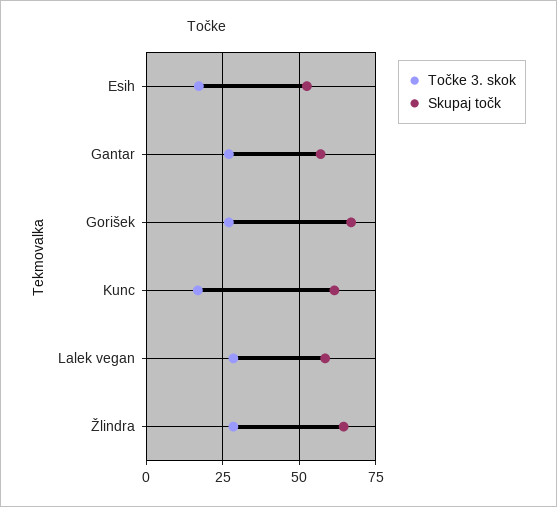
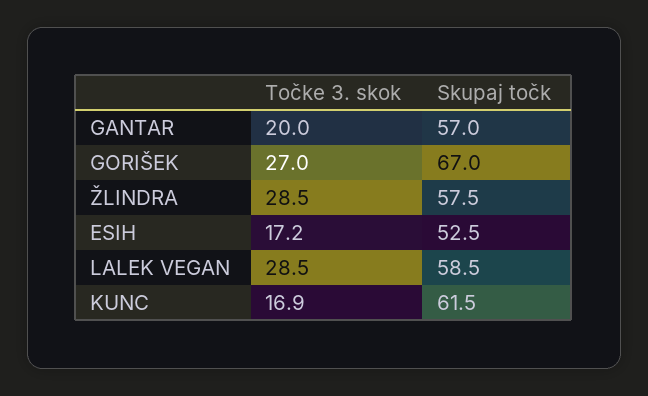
  {
    "Točke 3. skok": {
      "Esih": 17.2,
-     "Gantar": 27.5,
+     "Gantar": 20,
      "Gorišek": 27,
      "Kunc": 16.9,
      "Lalek vegan": 28.5,
      "Žlindra": 28.5
    },
    "Skupaj točk": {
      "Esih": 52.5,
      "Gantar": 57,
      "Gorišek": 67,
      "Kunc": 61.5,
      "Lalek vegan": 58.5,
-     "Žlindra": 65
+     "Žlindra": 57.5
    }
  }

